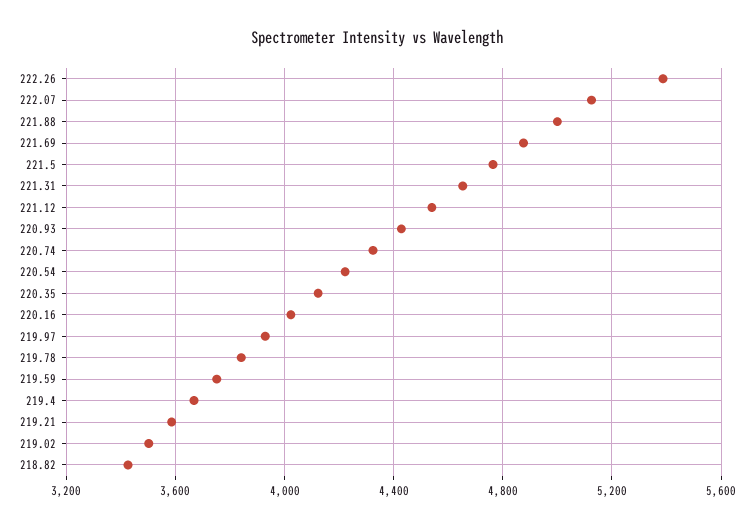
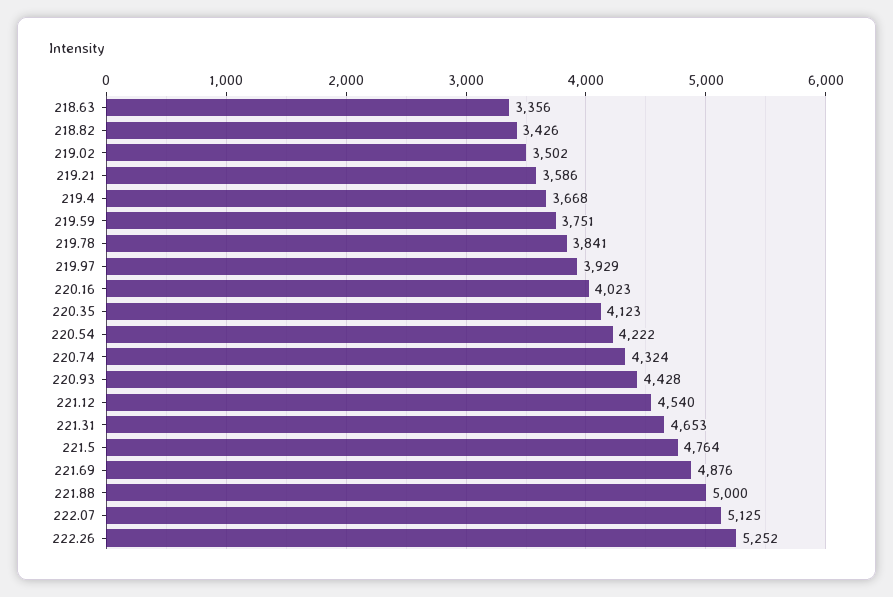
  {
-   "222.26": 5400,
+   "222.26": 5252,
    "222.07": 5125,
    "221.88": 5000,
    "221.69": 4876,
    "221.5": 4764,
    "221.31": 4653,
    "221.12": 4540,
    "220.93": 4428,
    "220.74": 4324,
    "220.54": 4222,
    "220.35": 4123,
    "220.16": 4023,
    "219.97": 3929,
    "219.78": 3841,
    "219.59": 3751,
    "219.4": 3668,
    "219.21": 3586,
    "219.02": 3502,
-   "218.82": 3426
+   "218.82": 3426,
+   "218.63": 3356
  }

